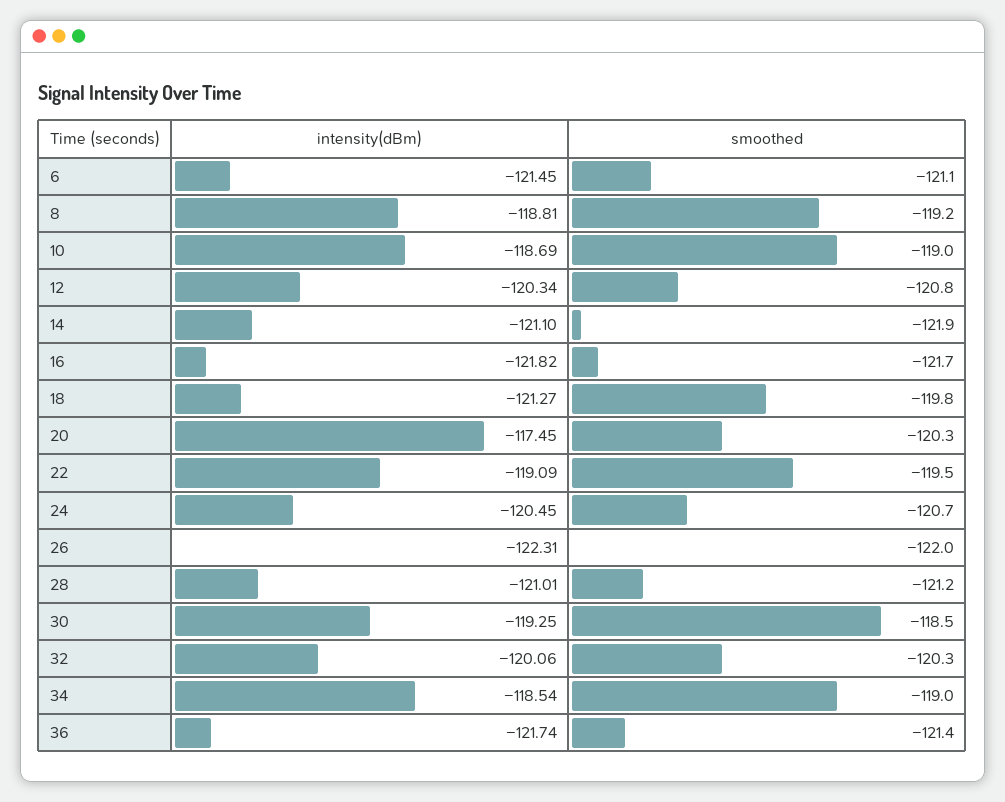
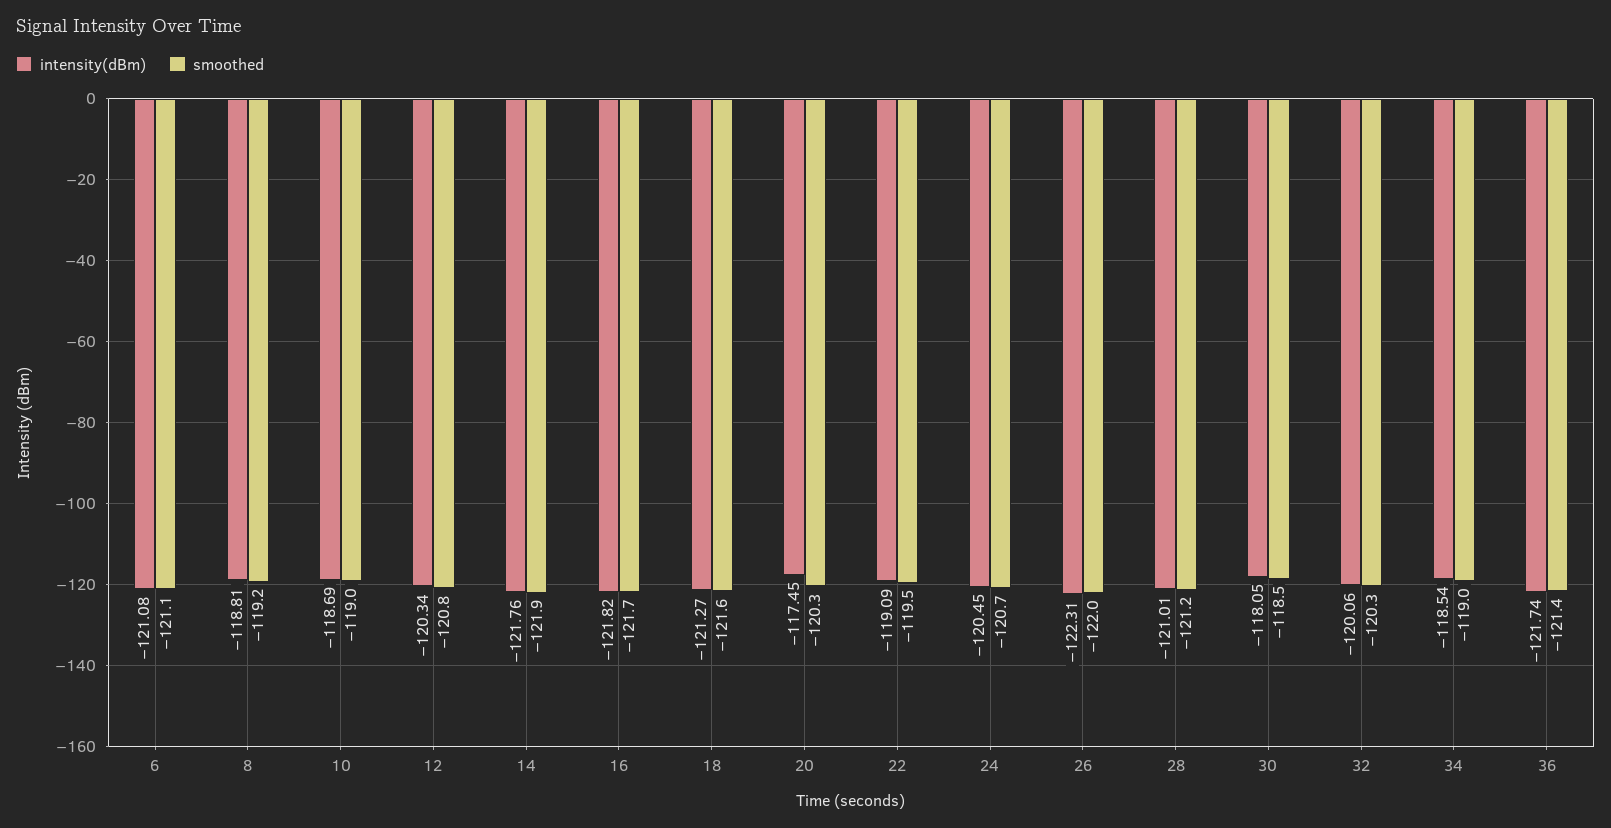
  {
    "intensity(dBm)": {
-     "6": -121.45,
+     "6": -121.08,
      "8": -118.81,
      "10": -118.69,
      "12": -120.34,
-     "14": -121.1,
+     "14": -121.76,
      "16": -121.82,
      "18": -121.27,
      "20": -117.45,
      "22": -119.09,
      "24": -120.45,
      "26": -122.31,
      "28": -121.01,
-     "30": -119.25,
+     "30": -118.05,
      "32": -120.06,
      "34": -118.54,
      "36": -121.74
    },
    "smoothed": {
      "6": -121.1,
      "8": -119.2,
      "10": -119,
      "12": -120.8,
      "14": -121.9,
      "16": -121.7,
-     "18": -119.8,
+     "18": -121.6,
      "20": -120.3,
      "22": -119.5,
      "24": -120.7,
      "26": -122,
      "28": -121.2,
      "30": -118.5,
      "32": -120.3,
      "34": -119,
      "36": -121.4
    }
  }

